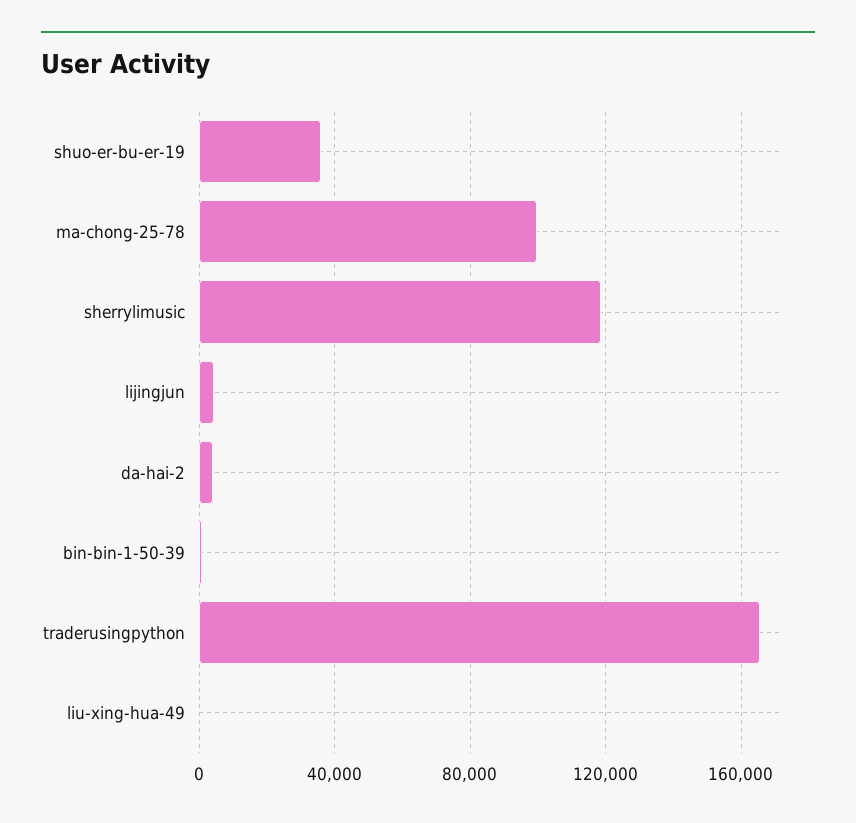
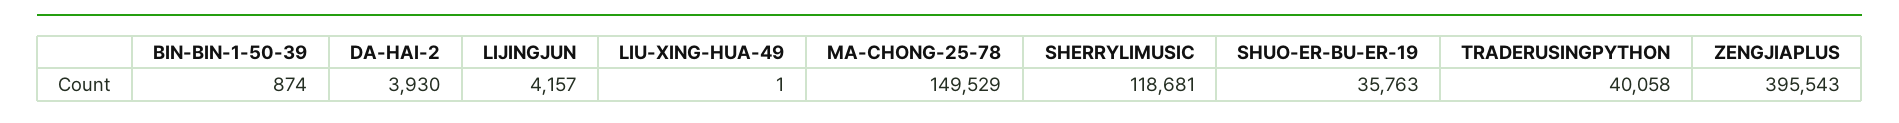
  {
    "shuo-er-bu-er-19": 35763,
-   "ma-chong-25-78": 100000,
+   "ma-chong-25-78": 149529,
    "sherrylimusic": 118681,
    "lijingjun": 4157,
    "da-hai-2": 3930,
    "bin-bin-1-50-39": 874,
-   "traderusingpython": 165000,
+   "traderusingpython": 40058,
-   "liu-xing-hua-49": 1
+   "liu-xing-hua-49": 1,
+   "ZENGJIAPLUS": 395543
  }

